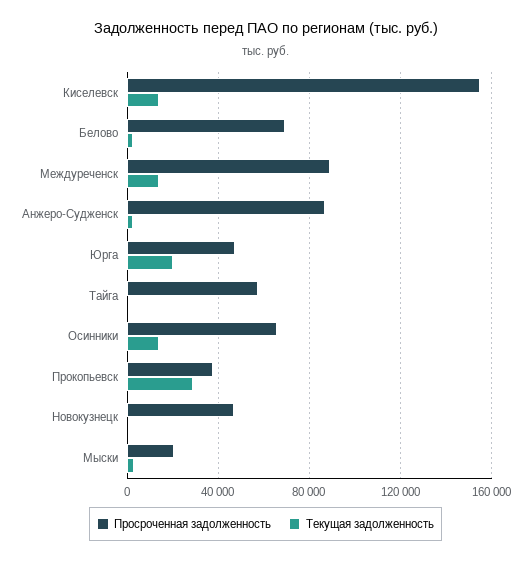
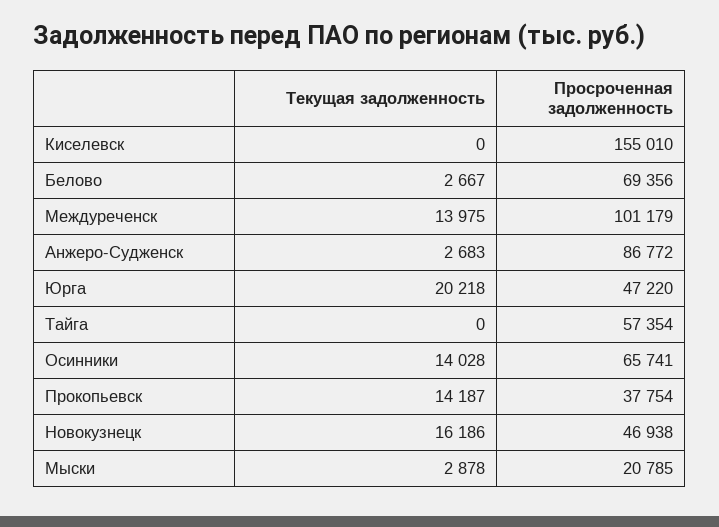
  {
    "Просроченная задолженность": {
      "Киселевск": 155010,
      "Белово": 69356,
-     "Междуреченск": 90000,
+     "Междуреченск": 101179,
      "Анжеро-Судженск": 86772,
      "Юрга": 47220,
      "Тайга": 57354,
      "Осинники": 65741,
      "Прокопьевск": 37754,
      "Новокузнецк": 46938,
      "Мыски": 20785
    },
    "Текущая задолженность": {
-     "Киселевск": 15000,
+     "Киселевск": 0,
      "Белово": 2667,
      "Междуреченск": 13975,
      "Анжеро-Судженск": 2683,
      "Юрга": 20218,
      "Тайга": 0,
      "Осинники": 14028,
-     "Прокопьевск": 30000,
+     "Прокопьевск": 14187,
-     "Новокузнецк": 0,
+     "Новокузнецк": 16186,
      "Мыски": 2878
    }
  }

